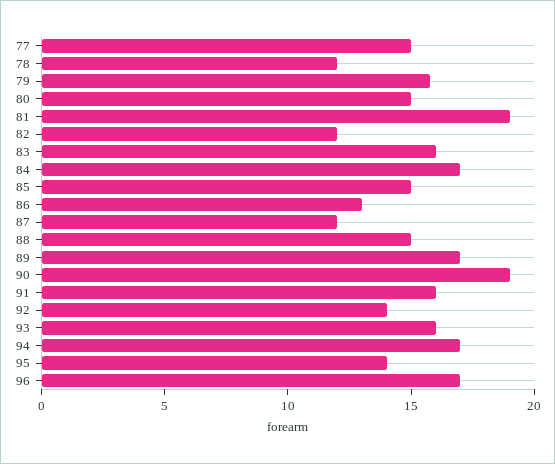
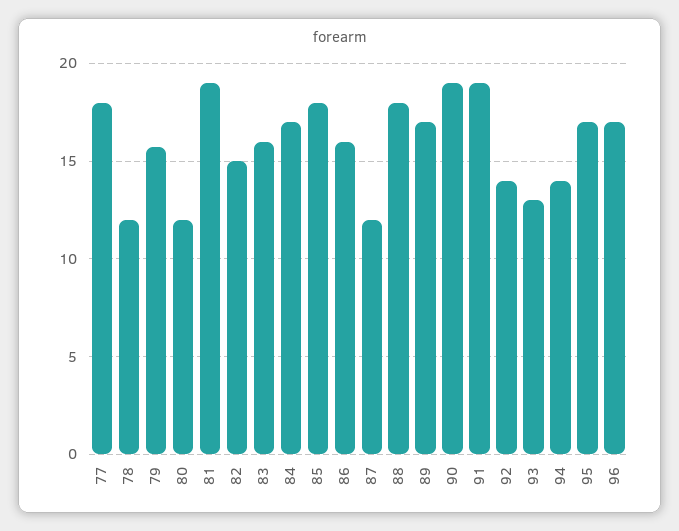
  {
-   "77": 15,
+   "77": 18,
    "78": 12,
    "79": 16,
-   "80": 15,
+   "80": 12,
    "81": 19,
-   "82": 12,
+   "82": 15,
    "83": 16,
    "84": 17,
-   "85": 15,
+   "85": 18,
-   "86": 13,
+   "86": 16,
    "87": 12,
-   "88": 15,
+   "88": 18,
    "89": 17,
    "90": 19,
-   "91": 16,
+   "91": 19,
    "92": 14,
-   "93": 16,
+   "93": 13,
-   "94": 17,
+   "94": 14,
-   "95": 14,
+   "95": 17,
    "96": 17
  }

